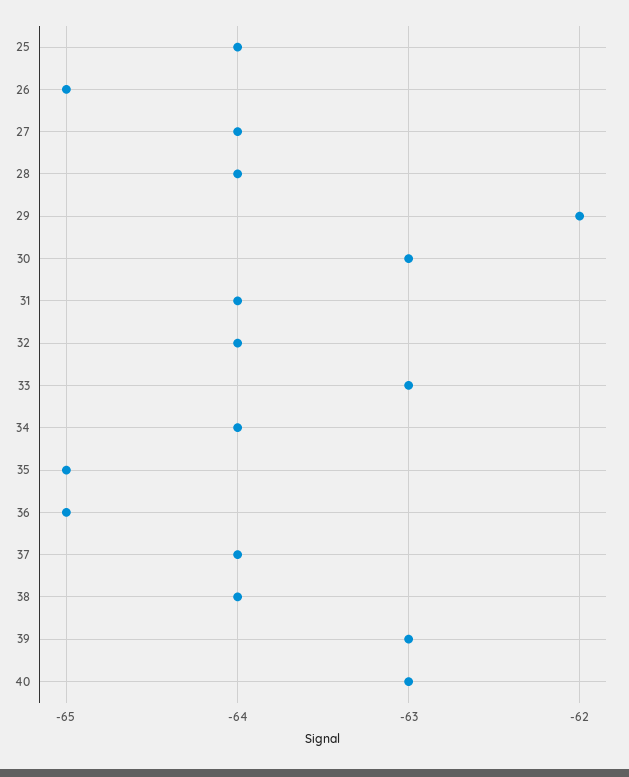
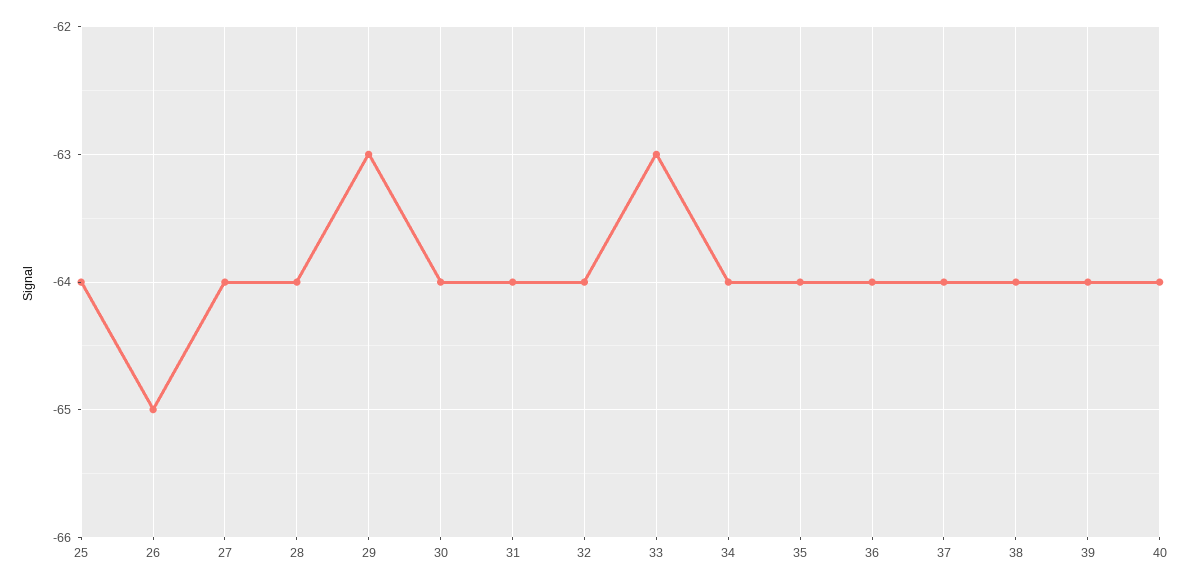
  {
    "25": -64,
    "26": -65,
    "27": -64,
    "28": -64,
-   "29": -62,
+   "29": -63,
-   "30": -63,
+   "30": -64,
    "31": -64,
    "32": -64,
    "33": -63,
    "34": -64,
-   "35": -65,
+   "35": -64,
-   "36": -65,
+   "36": -64,
    "37": -64,
    "38": -64,
-   "39": -63,
+   "39": -64,
-   "40": -63
+   "40": -64
  }

